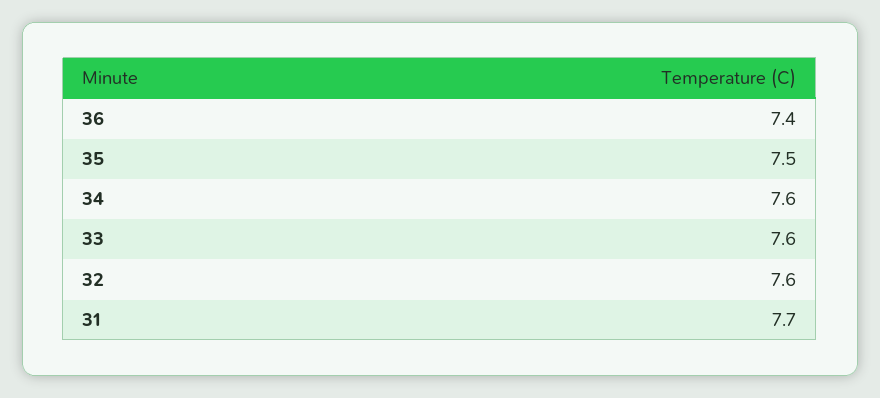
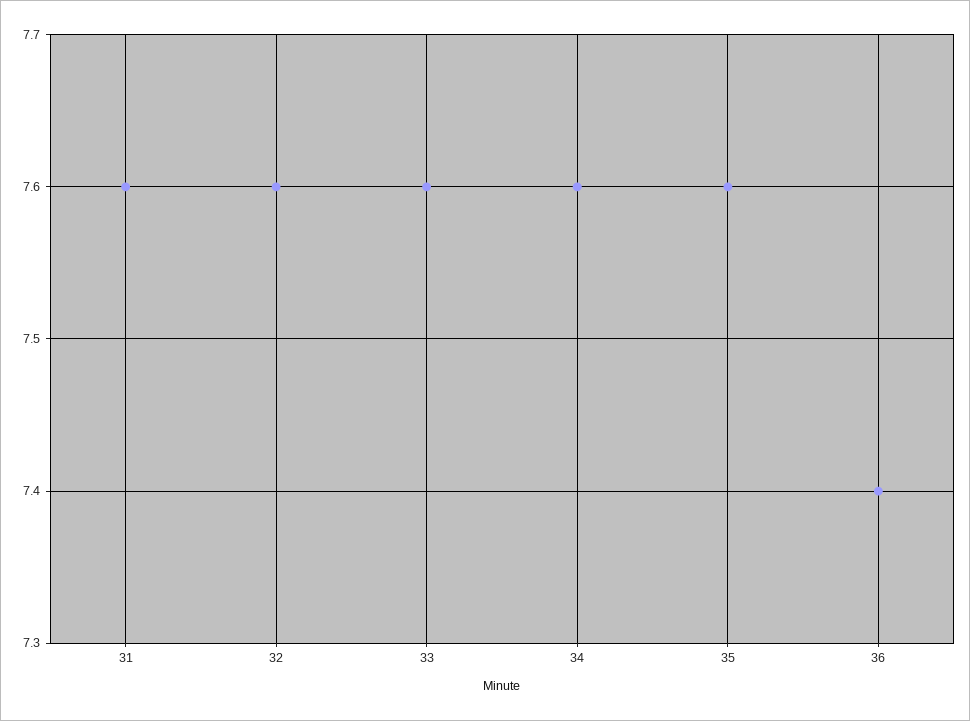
  {
    "36": 7.4,
-   "35": 7.5,
+   "35": 7.6,
    "34": 7.6,
    "33": 7.6,
    "32": 7.6,
-   "31": 7.7
+   "31": 7.6
  }

